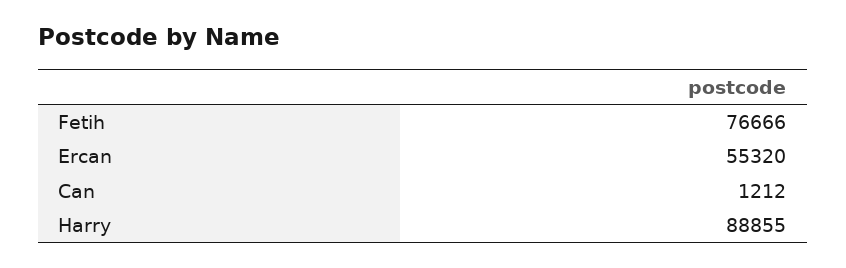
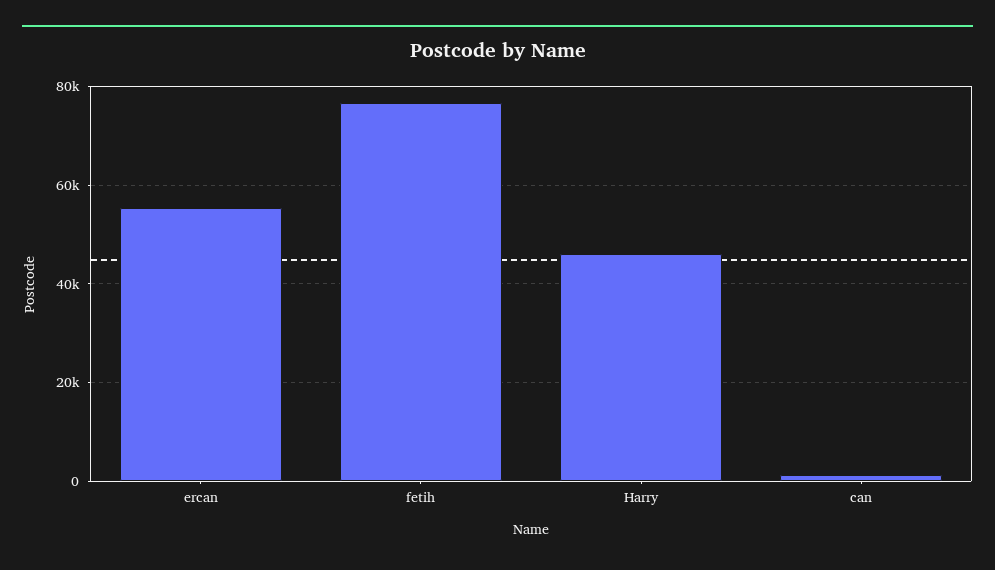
  {
    "Fetih": 76666,
    "Ercan": 55320,
    "Can": 1212,
-   "Harry": 88855
+   "Harry": 46000
  }

